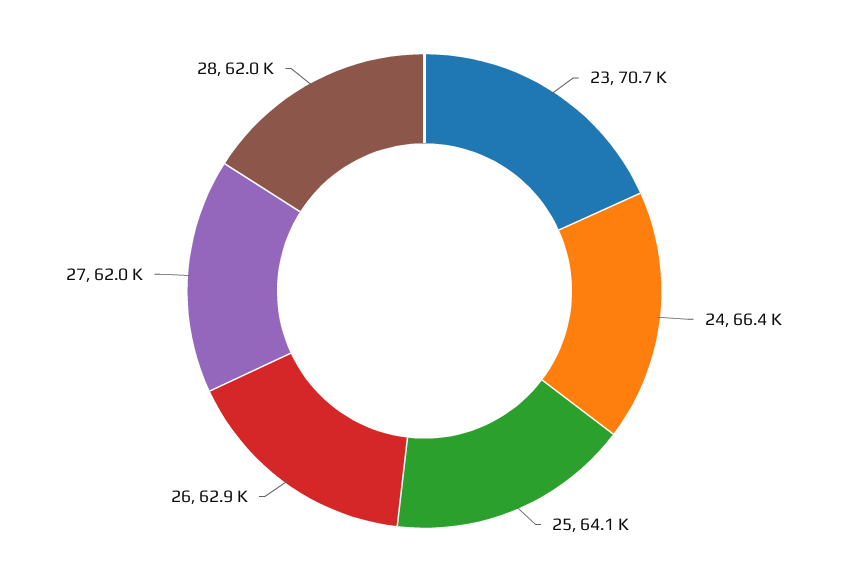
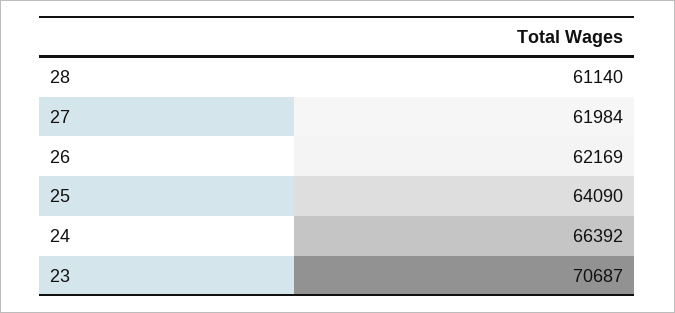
  {
    "23": 70687,
    "24": 66392,
    "25": 64090,
-   "26": 62900,
+   "26": 62169,
    "27": 61984,
-   "28": 62000
+   "28": 61140
  }

